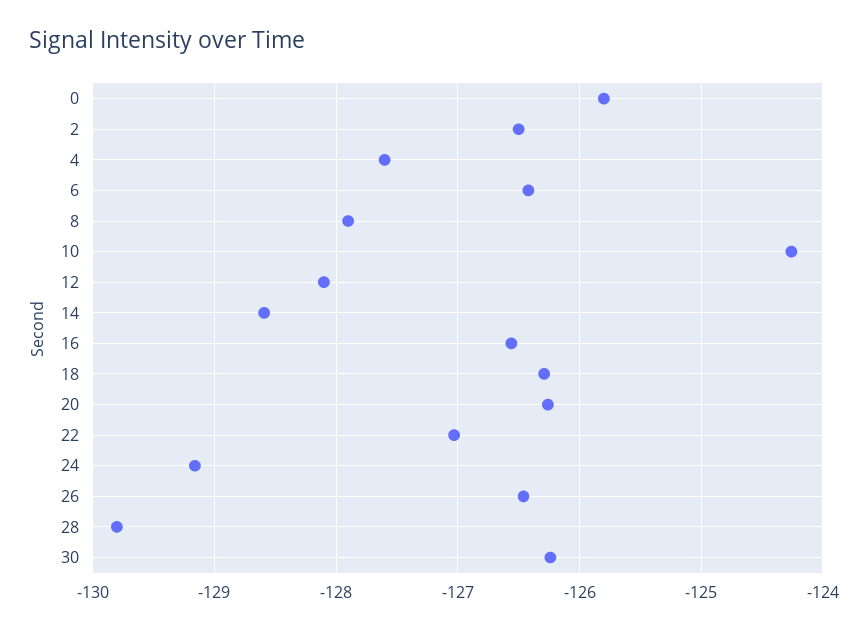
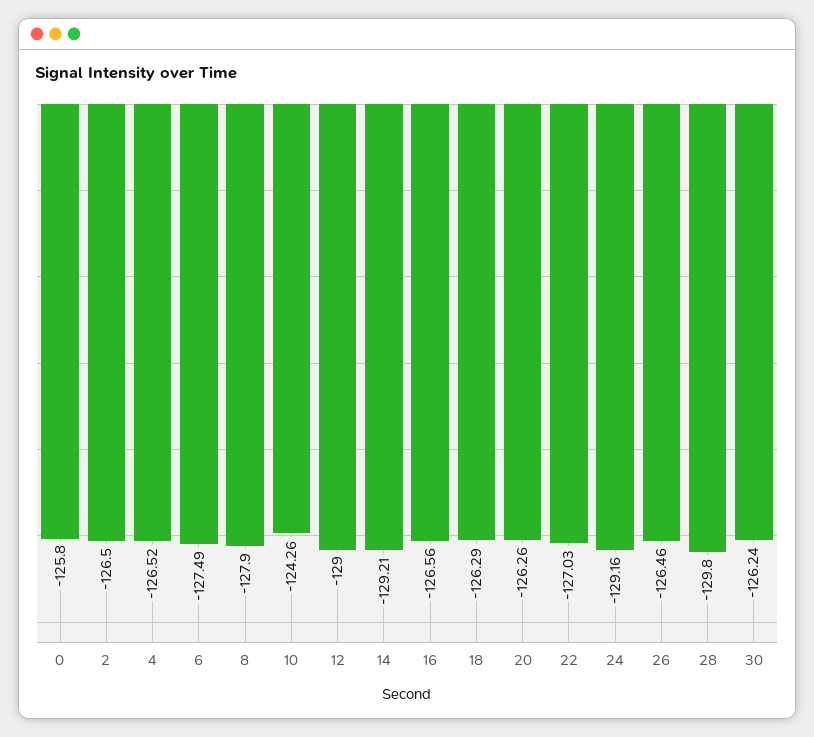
  {
    "0": -125.8,
    "2": -126.5,
-   "4": -127.6,
+   "4": -126.52,
-   "6": -126.4,
+   "6": -127.49,
    "8": -127.9,
    "10": -124.26,
-   "12": -128.1,
+   "12": -129,
-   "14": -128.6,
+   "14": -129.21,
    "16": -126.56,
    "18": -126.29,
    "20": -126.26,
    "22": -127.03,
    "24": -129.16,
    "26": -126.46,
    "28": -129.8,
    "30": -126.24
  }

